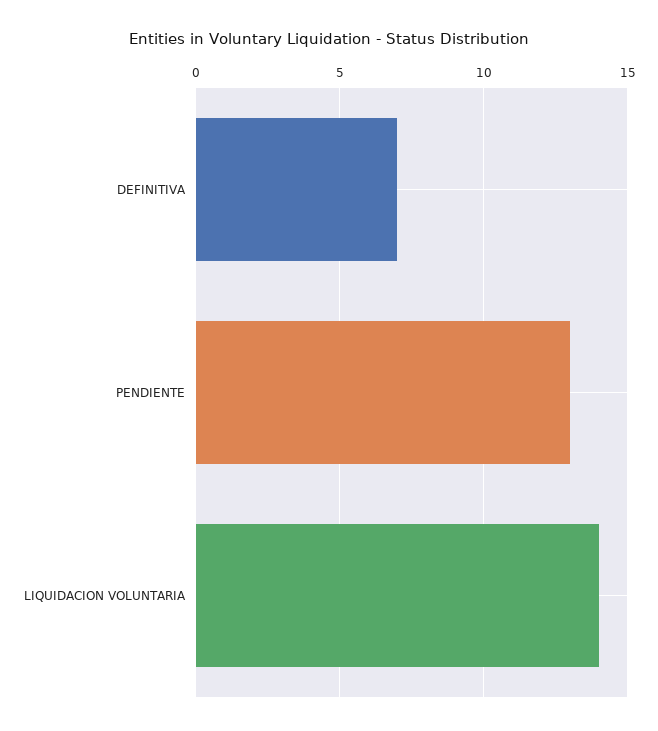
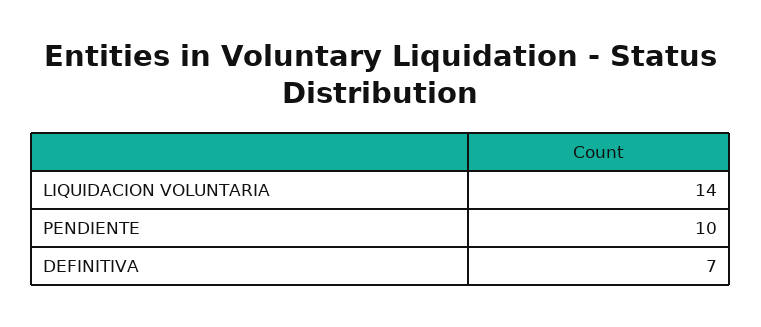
  {
    "DEFINITIVA": 7,
-   "PENDIENTE": 13,
+   "PENDIENTE": 10,
    "LIQUIDACION VOLUNTARIA": 14
  }

